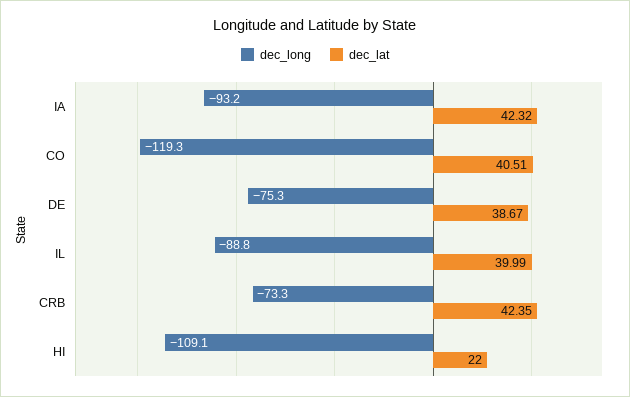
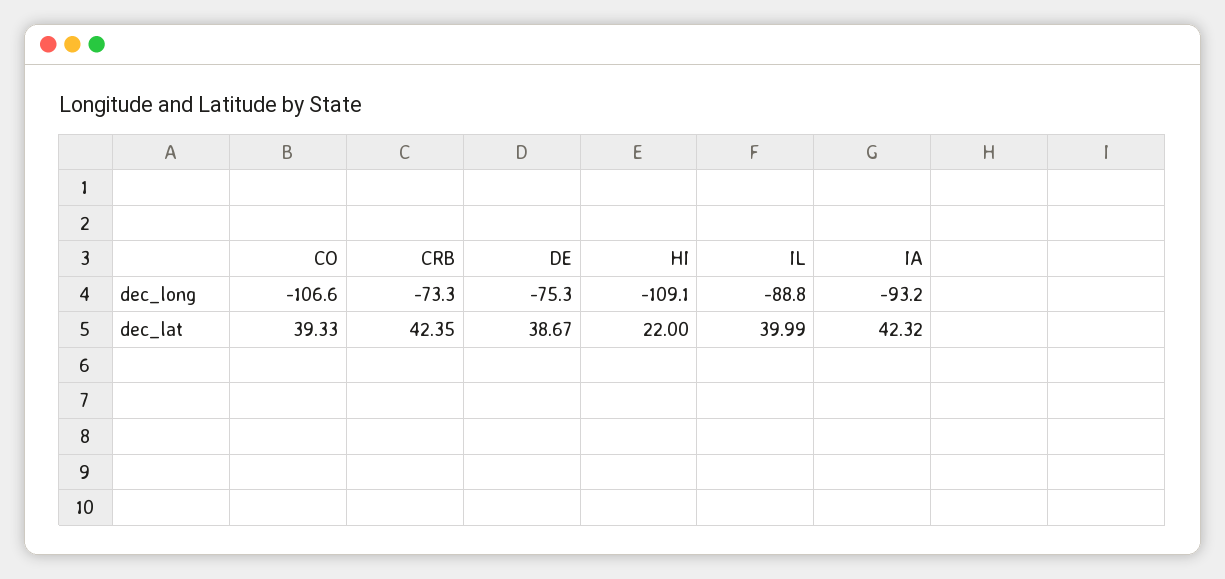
  {
    "dec_long": {
      "IA": -93.2,
-     "CO": -119.3,
+     "CO": -106.6,
      "DE": -75.3,
      "IL": -88.8,
      "CRB": -73.3,
      "HI": -109.1
    },
    "dec_lat": {
      "IA": 42.32,
-     "CO": 40.51,
+     "CO": 39.33,
      "DE": 38.67,
      "IL": 39.99,
      "CRB": 42.35,
      "HI": 22
    }
  }

